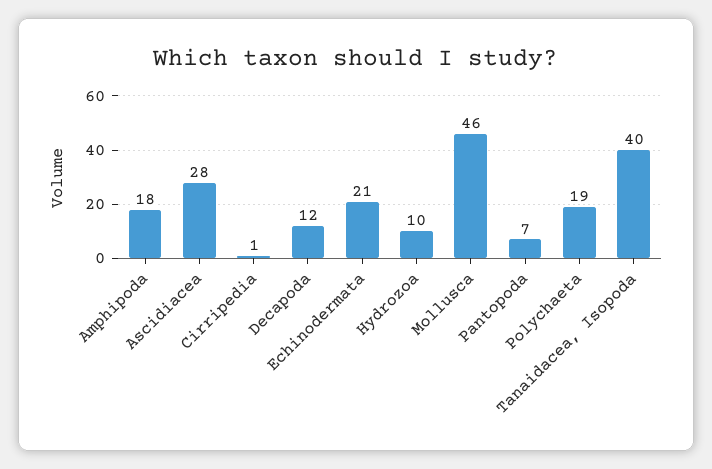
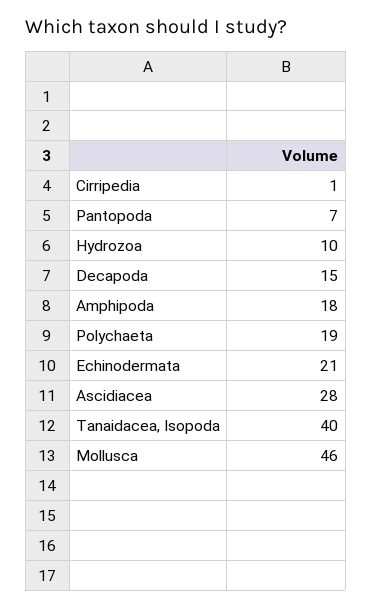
  {
    "Amphipoda": 18,
    "Ascidiacea": 28,
    "Cirripedia": 1,
-   "Decapoda": 12,
+   "Decapoda": 15,
    "Echinodermata": 21,
    "Hydrozoa": 10,
    "Mollusca": 46,
    "Pantopoda": 7,
    "Polychaeta": 19,
    "Tanaidacea, Isopoda": 40
  }

